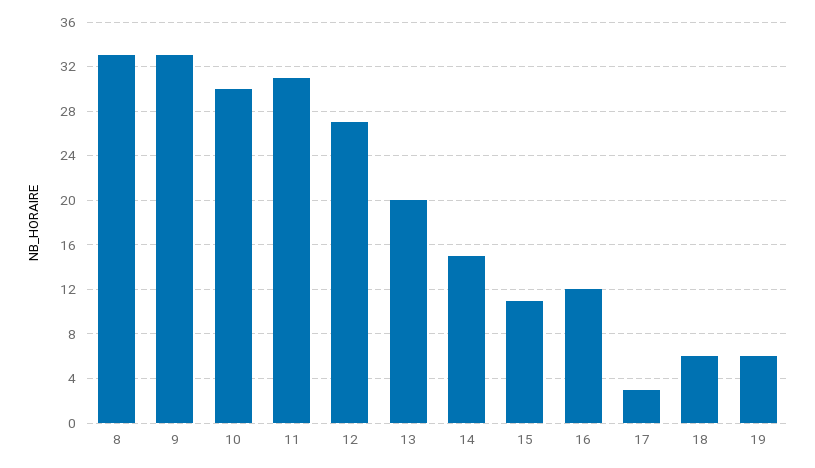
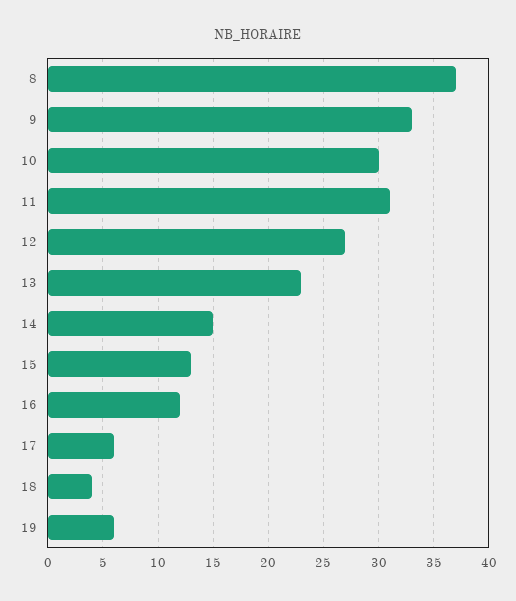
  {
-   "8": 33,
+   "8": 37,
    "9": 33,
    "10": 30,
    "11": 31,
    "12": 27,
-   "13": 20,
+   "13": 23,
    "14": 15,
-   "15": 11,
+   "15": 13,
    "16": 12,
-   "17": 3,
+   "17": 6,
-   "18": 6,
+   "18": 4,
    "19": 6
  }

